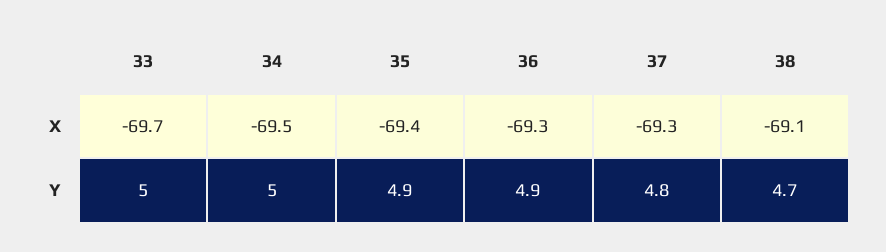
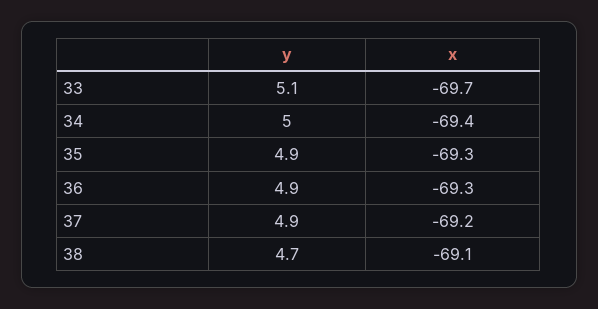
  {
    "33": {
      "X": -69.7,
-     "Y": 5
+     "Y": 5.1
    },
    "34": {
-     "X": -69.5,
+     "X": -69.4,
      "Y": 5
    },
    "35": {
-     "X": -69.4,
+     "X": -69.3,
      "Y": 4.9
    },
    "36": {
      "X": -69.3,
      "Y": 4.9
    },
    "37": {
-     "X": -69.3,
+     "X": -69.2,
-     "Y": 4.8
+     "Y": 4.9
    },
    "38": {
      "X": -69.1,
      "Y": 4.7
    }
  }

